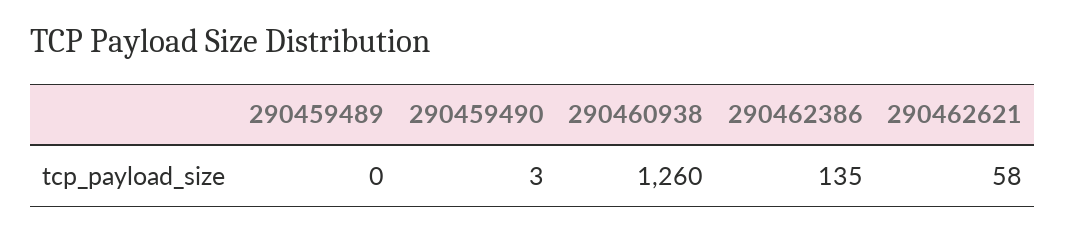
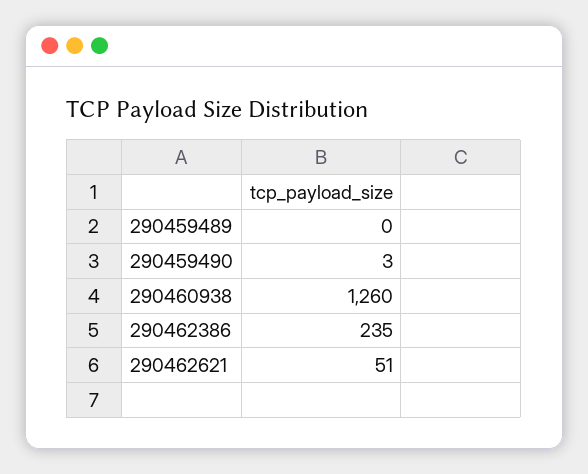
  {
    "290459489": 0,
    "290459490": 3,
    "290460938": 1260,
-   "290462386": 135,
+   "290462386": 235,
-   "290462621": 58
+   "290462621": 51
  }

